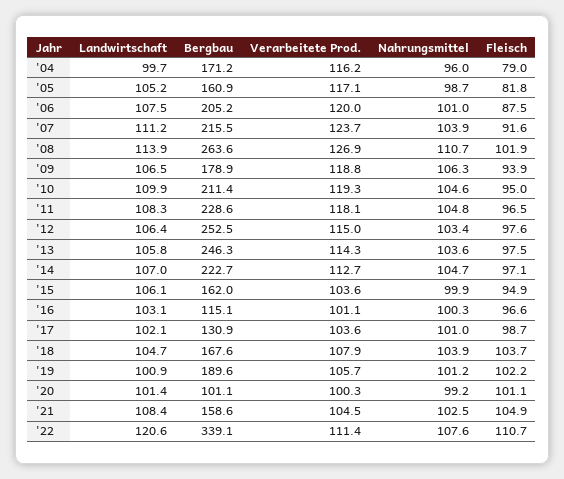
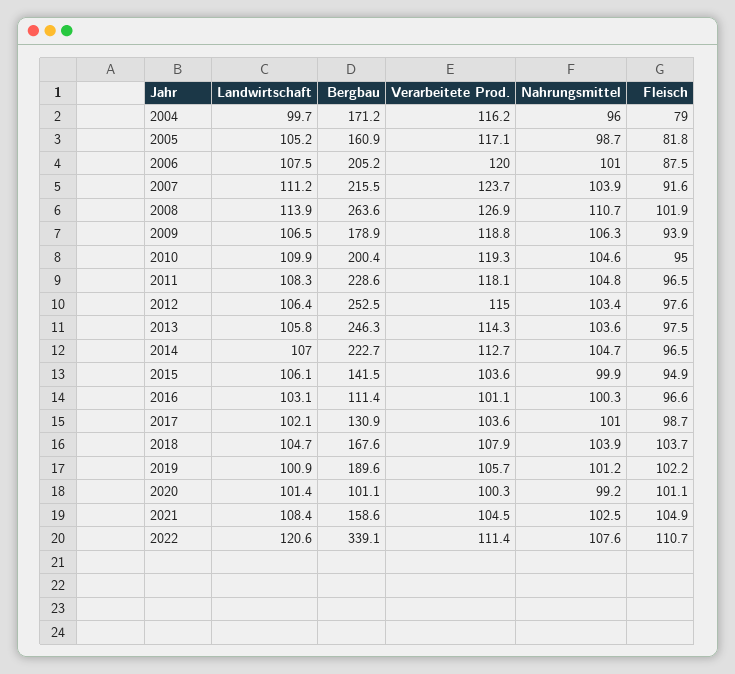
  {
    "Landwirtschaft": {
      "'04": 99.7,
      "'05": 105.2,
      "'06": 107.5,
      "'07": 111.2,
      "'08": 113.9,
      "'09": 106.5,
      "'10": 109.9,
      "'11": 108.3,
      "'12": 106.4,
      "'13": 105.8,
      "'14": 107,
      "'15": 106.1,
      "'16": 103.1,
      "'17": 102.1,
      "'18": 104.7,
      "'19": 100.9,
      "'20": 101.4,
      "'21": 108.4,
      "'22": 120.6
    },
    "Bergbau": {
      "'04": 171.2,
      "'05": 160.9,
      "'06": 205.2,
      "'07": 215.5,
      "'08": 263.6,
      "'09": 178.9,
-     "'10": 211.4,
+     "'10": 200.4,
      "'11": 228.6,
      "'12": 252.5,
      "'13": 246.3,
      "'14": 222.7,
-     "'15": 162,
+     "'15": 141.5,
-     "'16": 115.1,
+     "'16": 111.4,
      "'17": 130.9,
      "'18": 167.6,
      "'19": 189.6,
      "'20": 101.1,
      "'21": 158.6,
      "'22": 339.1
    },
    "Verarbeitete Prod.": {
      "'04": 116.2,
      "'05": 117.1,
      "'06": 120,
      "'07": 123.7,
      "'08": 126.9,
      "'09": 118.8,
      "'10": 119.3,
      "'11": 118.1,
      "'12": 115,
      "'13": 114.3,
      "'14": 112.7,
      "'15": 103.6,
      "'16": 101.1,
      "'17": 103.6,
      "'18": 107.9,
      "'19": 105.7,
      "'20": 100.3,
      "'21": 104.5,
      "'22": 111.4
    },
    "Nahrungsmittel": {
      "'04": 96,
      "'05": 98.7,
      "'06": 101,
      "'07": 103.9,
      "'08": 110.7,
      "'09": 106.3,
      "'10": 104.6,
      "'11": 104.8,
      "'12": 103.4,
      "'13": 103.6,
      "'14": 104.7,
      "'15": 99.9,
      "'16": 100.3,
      "'17": 101,
      "'18": 103.9,
      "'19": 101.2,
      "'20": 99.2,
      "'21": 102.5,
      "'22": 107.6
    },
    "Fleisch": {
      "'04": 79,
      "'05": 81.8,
      "'06": 87.5,
      "'07": 91.6,
      "'08": 101.9,
      "'09": 93.9,
      "'10": 95,
      "'11": 96.5,
      "'12": 97.6,
      "'13": 97.5,
-     "'14": 97.1,
+     "'14": 96.5,
      "'15": 94.9,
      "'16": 96.6,
      "'17": 98.7,
      "'18": 103.7,
      "'19": 102.2,
      "'20": 101.1,
      "'21": 104.9,
      "'22": 110.7
    }
  }

